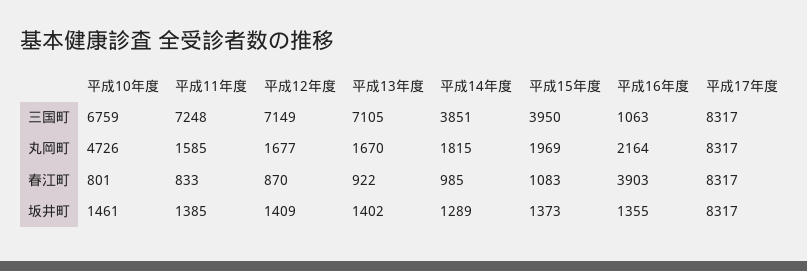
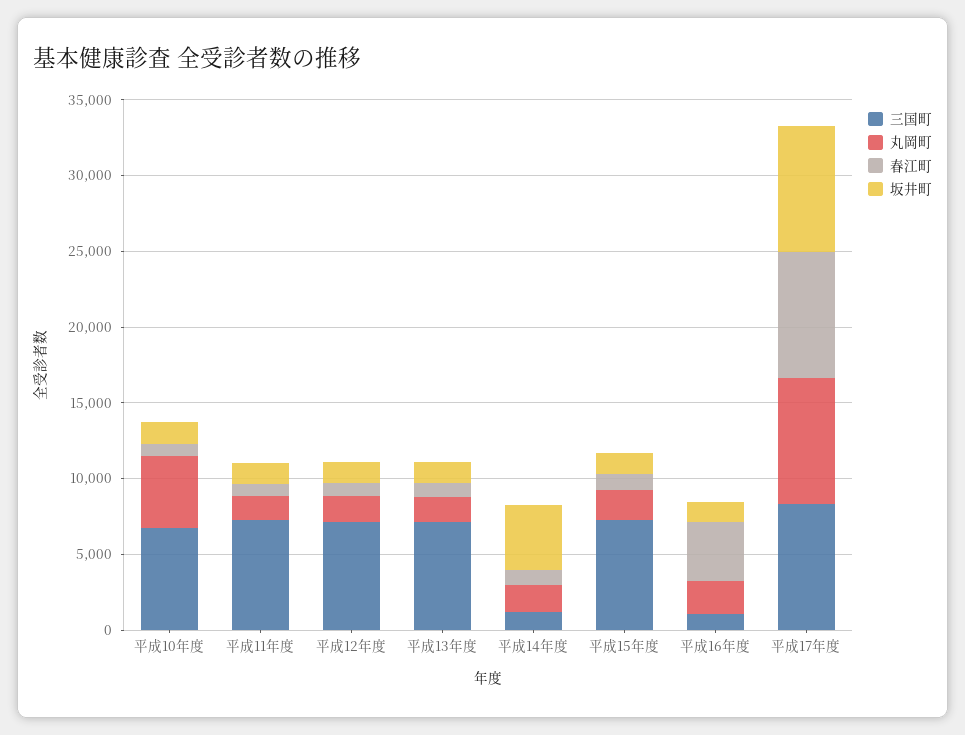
  {
    "三国町": {
      "平成10年度": 6759,
      "平成11年度": 7248,
      "平成12年度": 7149,
      "平成13年度": 7105,
-     "平成14年度": 3851,
+     "平成14年度": 1000,
-     "平成15年度": 3950,
+     "平成15年度": 7000,
      "平成16年度": 1063,
      "平成17年度": 8317
    },
    "丸岡町": {
      "平成10年度": 4726,
      "平成11年度": 1585,
      "平成12年度": 1677,
      "平成13年度": 1670,
      "平成14年度": 1815,
      "平成15年度": 1969,
      "平成16年度": 2164,
      "平成17年度": 8317
    },
    "春江町": {
      "平成10年度": 801,
      "平成11年度": 833,
      "平成12年度": 870,
      "平成13年度": 922,
      "平成14年度": 985,
      "平成15年度": 1083,
      "平成16年度": 3903,
      "平成17年度": 8317
    },
    "坂井町": {
      "平成10年度": 1461,
      "平成11年度": 1385,
      "平成12年度": 1409,
      "平成13年度": 1402,
-     "平成14年度": 1289,
+     "平成14年度": 4000,
      "平成15年度": 1373,
      "平成16年度": 1355,
      "平成17年度": 8317
    }
  }

